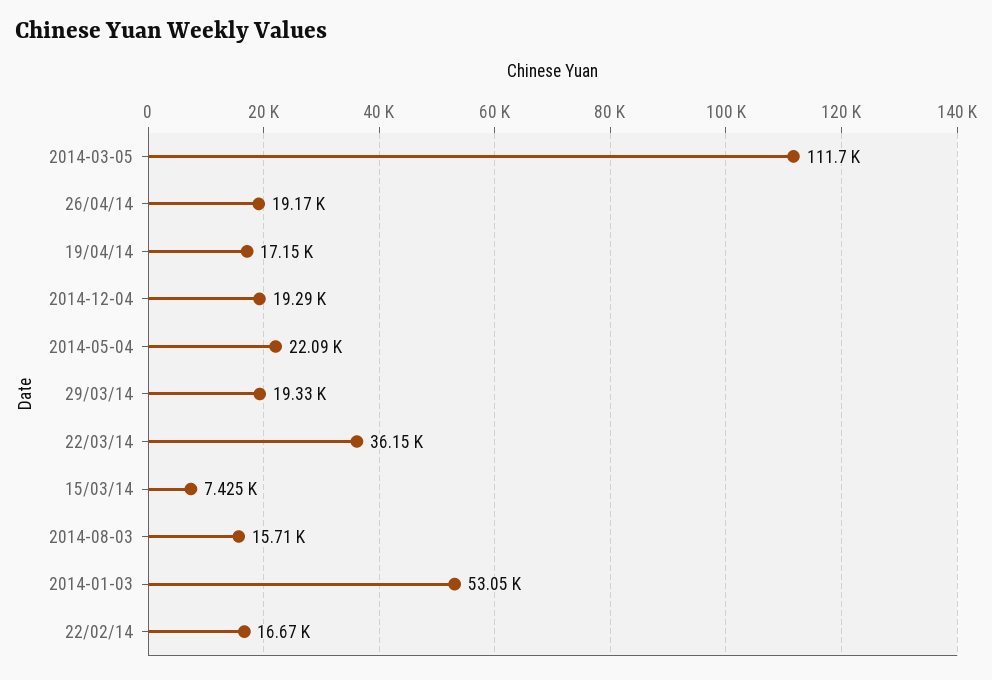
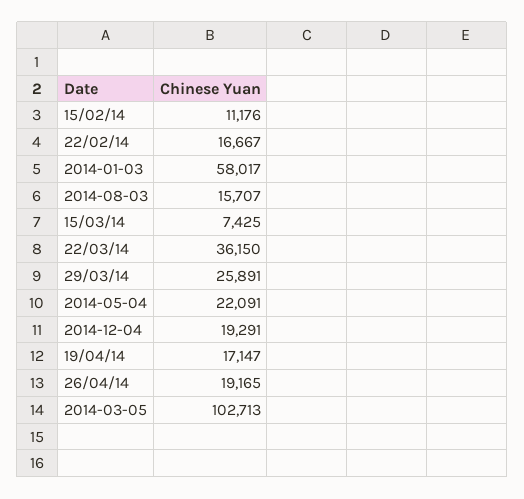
  {
-   "2014-03-05": 111700,
+   "2014-03-05": 102713,
    "26/04/14": 19165,
    "19/04/14": 17147,
    "2014-12-04": 19291,
    "2014-05-04": 22091,
-   "29/03/14": 19330,
+   "29/03/14": 25891,
    "22/03/14": 36150,
    "15/03/14": 7425,
    "2014-08-03": 15707,
-   "2014-01-03": 53050,
+   "2014-01-03": 58017,
-   "22/02/14": 16667
+   "22/02/14": 16667,
+   "15/02/14": 11176
  }

